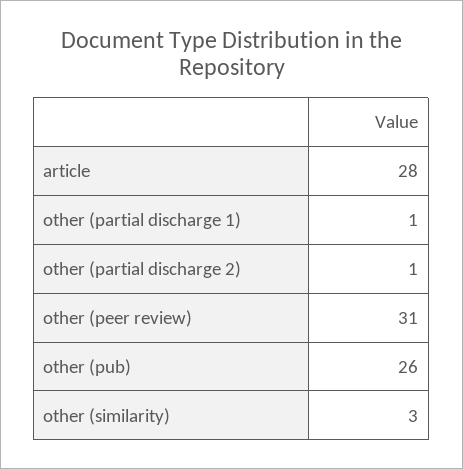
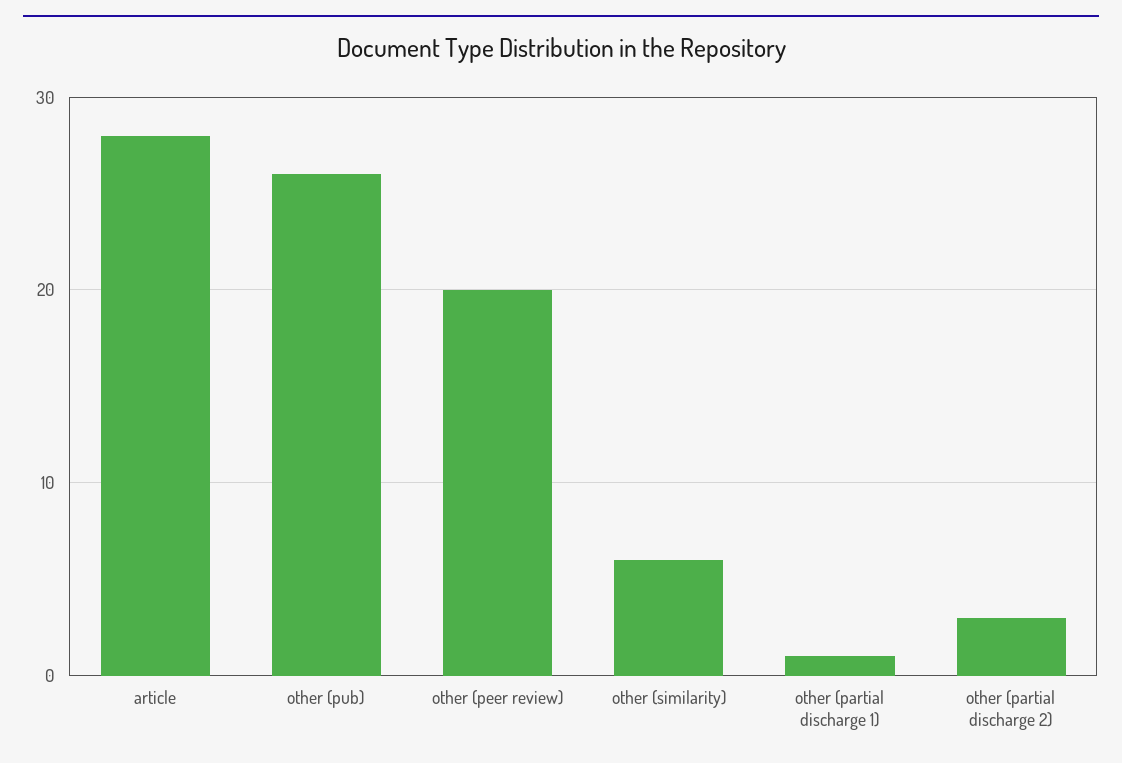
  {
    "article": 28,
    "other (partial discharge 1)": 1,
-   "other (partial discharge 2)": 1,
+   "other (partial discharge 2)": 3,
-   "other (peer review)": 31,
+   "other (peer review)": 20,
    "other (pub)": 26,
-   "other (similarity)": 3
+   "other (similarity)": 6
  }

